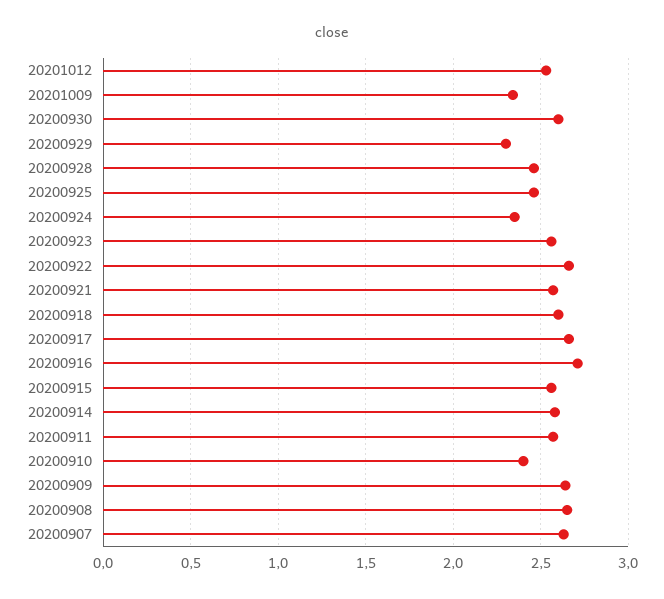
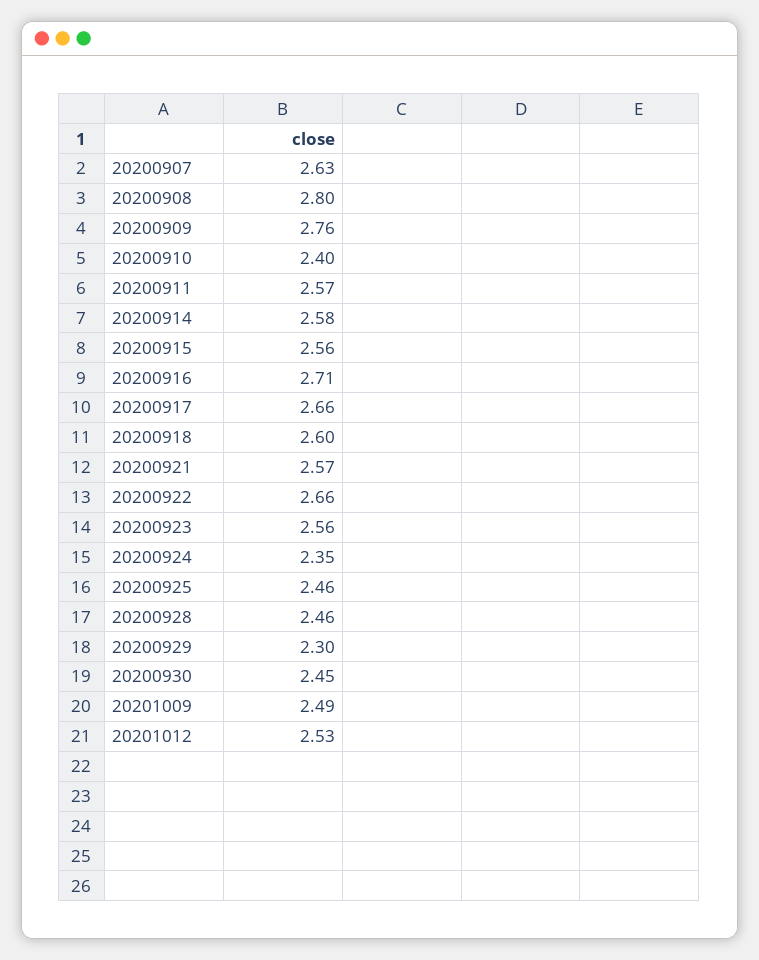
  {
    "20201012": 2.53,
-   "20201009": 2.35,
+   "20201009": 2.49,
-   "20200930": 2.6,
+   "20200930": 2.45,
    "20200929": 2.3,
    "20200928": 2.46,
    "20200925": 2.46,
    "20200924": 2.35,
    "20200923": 2.56,
    "20200922": 2.66,
    "20200921": 2.57,
    "20200918": 2.6,
    "20200917": 2.66,
    "20200916": 2.71,
    "20200915": 2.56,
    "20200914": 2.58,
    "20200911": 2.57,
    "20200910": 2.4,
-   "20200909": 2.65,
+   "20200909": 2.76,
-   "20200908": 2.65,
+   "20200908": 2.8,
    "20200907": 2.63
  }

